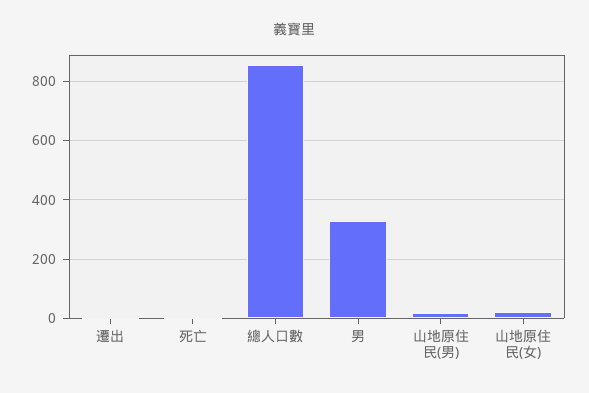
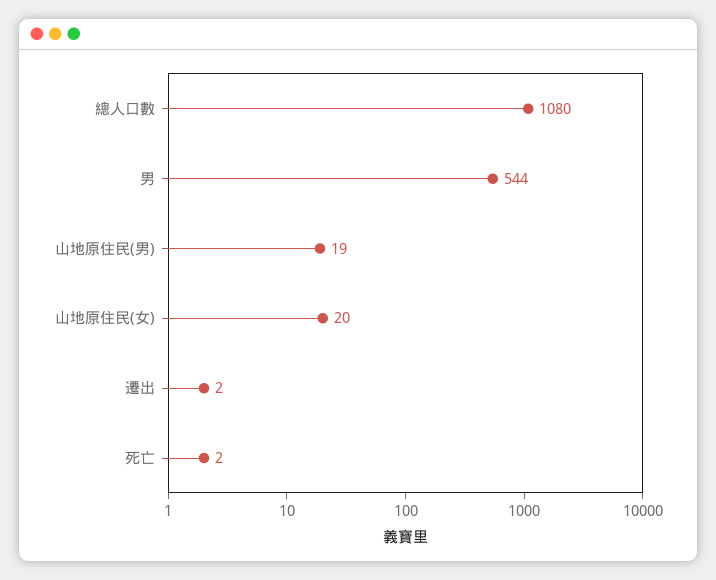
  {
    "遷出": 2,
    "死亡": 2,
-   "總人口數": 850,
+   "總人口數": 1080,
-   "男": 325,
+   "男": 544,
    "山地原住民(男)": 19,
    "山地原住民(女)": 20
  }

